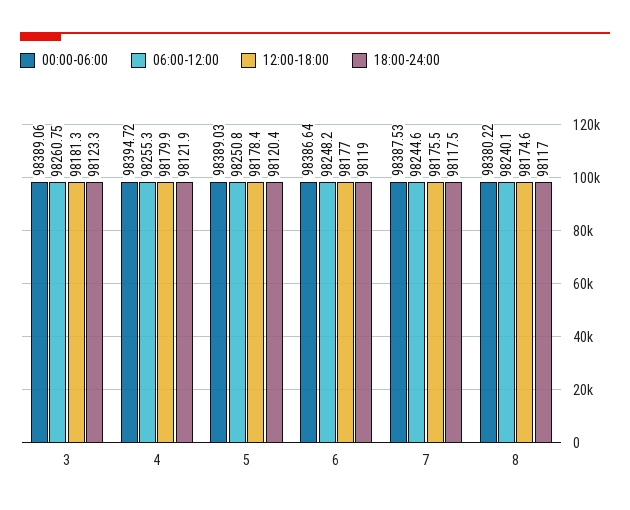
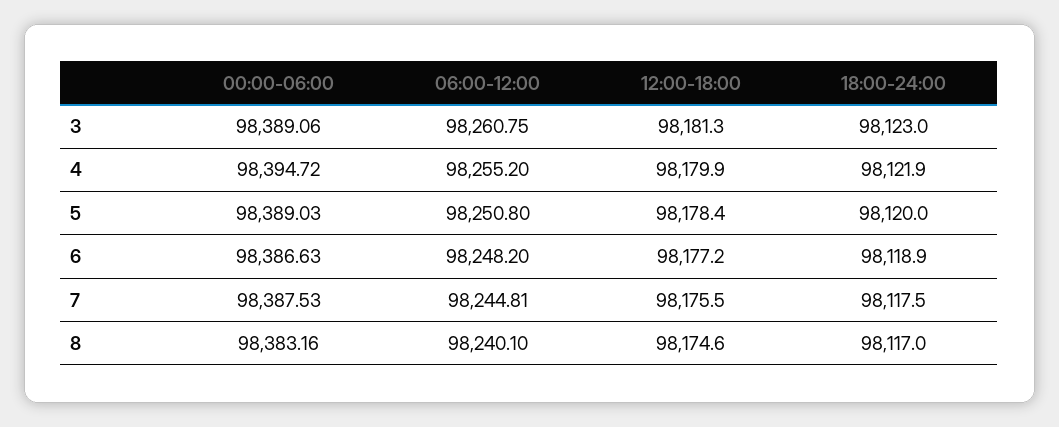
  {
    "00:00-06:00": {
      "3": 98389.06,
      "4": 98394.72,
      "5": 98389.03,
-     "6": 98386.64,
+     "6": 98386.63,
      "7": 98387.53,
-     "8": 98380.22
+     "8": 98383.16
    },
    "06:00-12:00": {
      "3": 98260.75,
-     "4": 98255.3,
+     "4": 98255.2,
      "5": 98250.8,
      "6": 98248.2,
-     "7": 98244.6,
+     "7": 98244.81,
      "8": 98240.1
    },
    "12:00-18:00": {
      "3": 98181.3,
      "4": 98179.9,
      "5": 98178.4,
-     "6": 98177,
+     "6": 98177.2,
      "7": 98175.5,
      "8": 98174.6
    },
    "18:00-24:00": {
-     "3": 98123.3,
+     "3": 98123,
      "4": 98121.9,
-     "5": 98120.4,
+     "5": 98120,
-     "6": 98119,
+     "6": 98118.9,
      "7": 98117.5,
      "8": 98117
    }
  }

